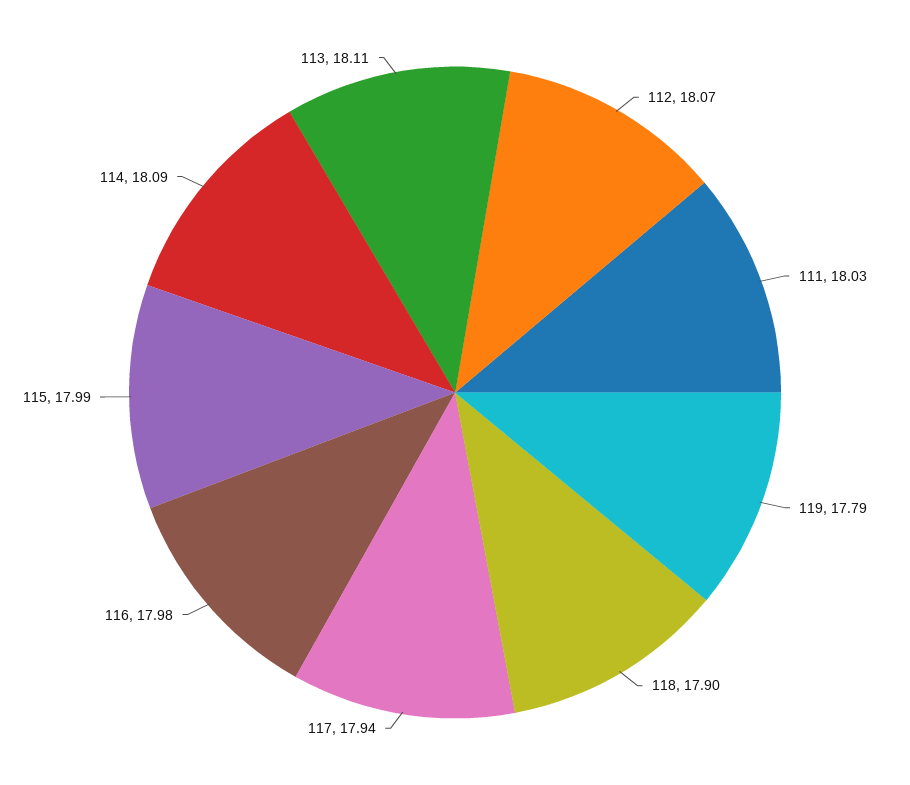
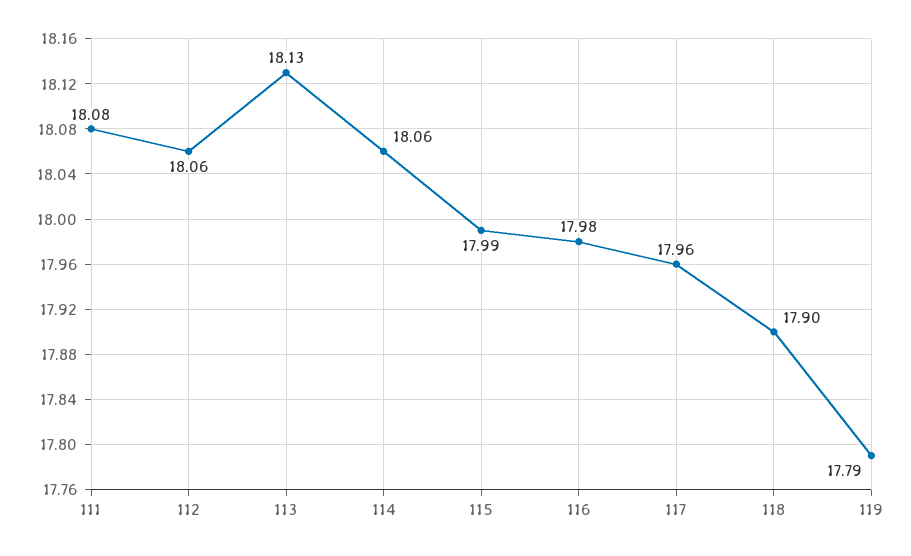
  {
-   "112": 18.07,
+   "112": 18.06,
-   "111": 18.03,
+   "111": 18.08,
    "119": 17.79,
    "118": 17.9,
-   "117": 17.94,
+   "117": 17.96,
    "116": 17.98,
    "115": 17.99,
-   "114": 18.09,
+   "114": 18.06,
-   "113": 18.11
+   "113": 18.13
  }

